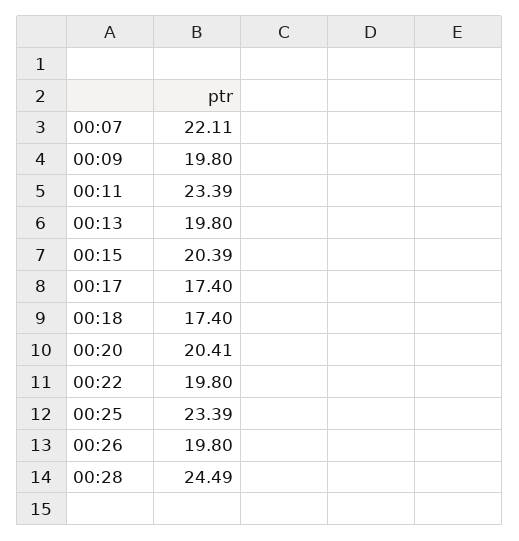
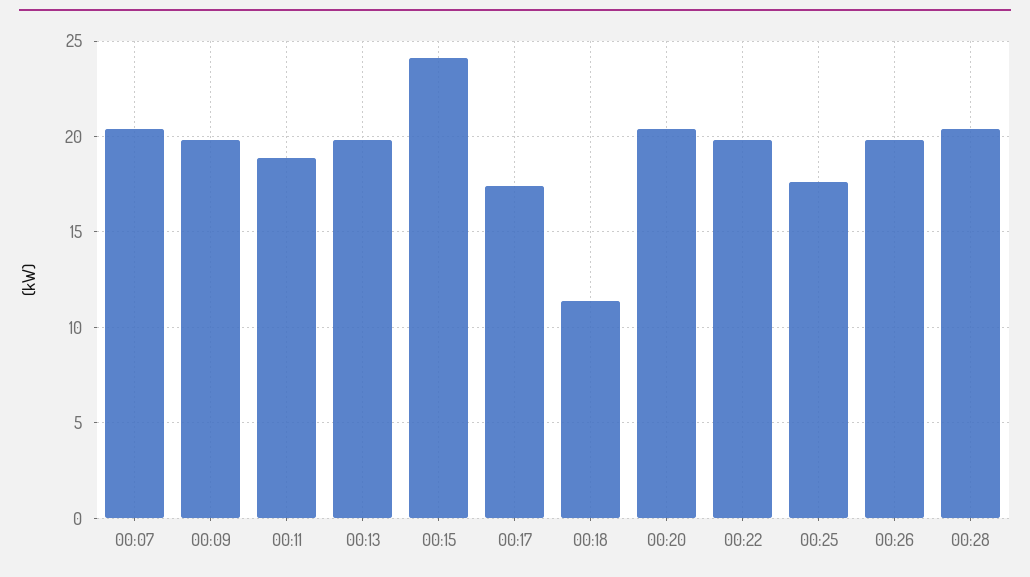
  {
-   "00:07": 22.11,
+   "00:07": 20.5,
    "00:09": 19.8,
-   "00:11": 23.39,
+   "00:11": 19,
    "00:13": 19.8,
-   "00:15": 20.39,
+   "00:15": 24,
    "00:17": 17.4,
-   "00:18": 17.4,
+   "00:18": 11.5,
    "00:20": 20.41,
    "00:22": 19.8,
-   "00:25": 23.39,
+   "00:25": 17.5,
    "00:26": 19.8,
-   "00:28": 24.49
+   "00:28": 20.5
  }

